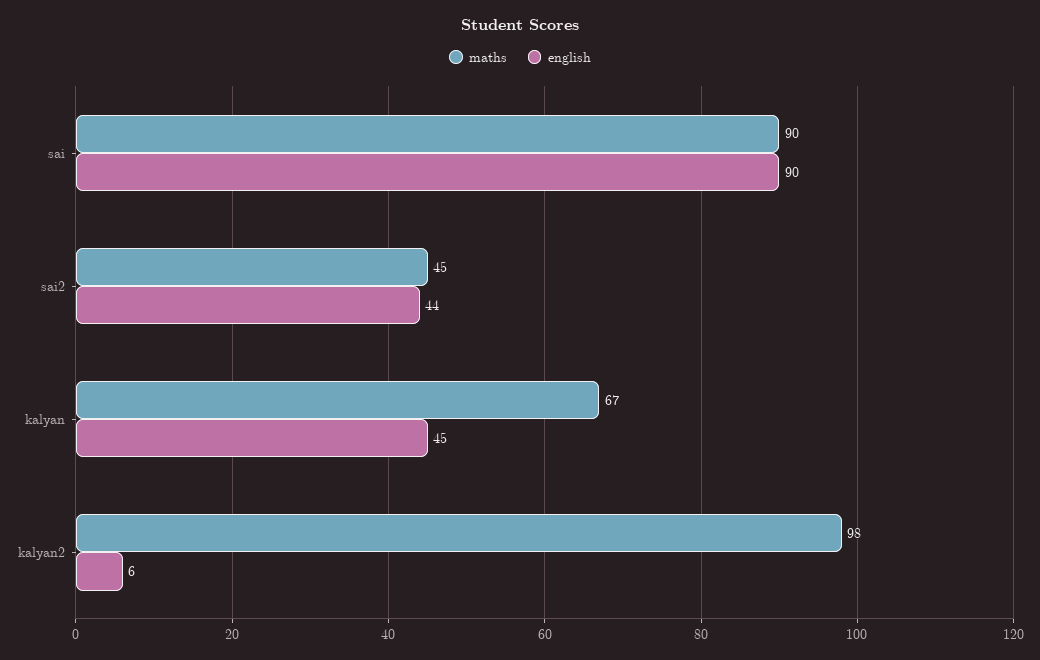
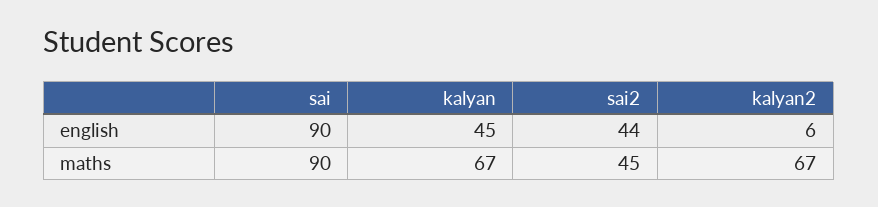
  {
    "maths": {
      "sai": 90,
      "sai2": 45,
      "kalyan": 67,
-     "kalyan2": 98
+     "kalyan2": 67
    },
    "english": {
      "sai": 90,
      "sai2": 44,
      "kalyan": 45,
      "kalyan2": 6
    }
  }

